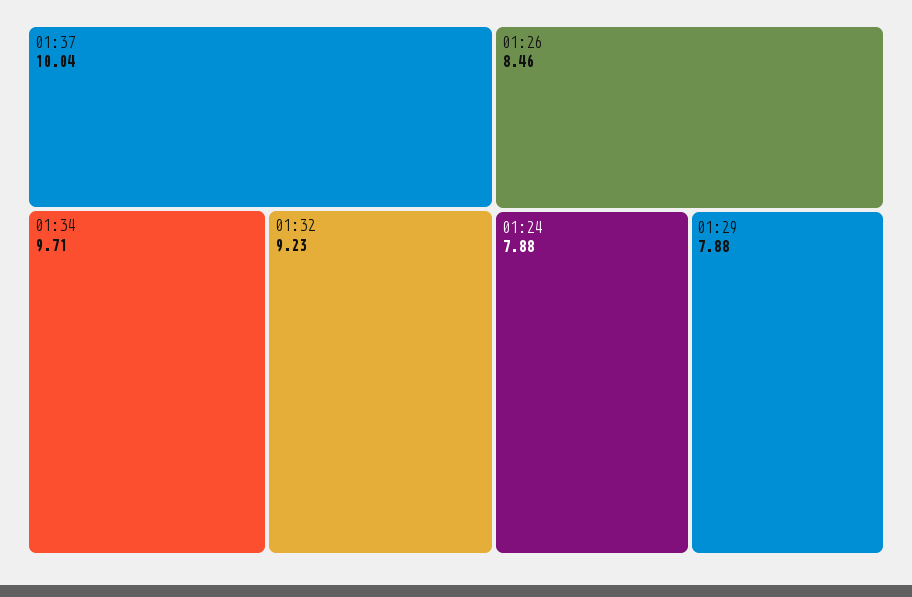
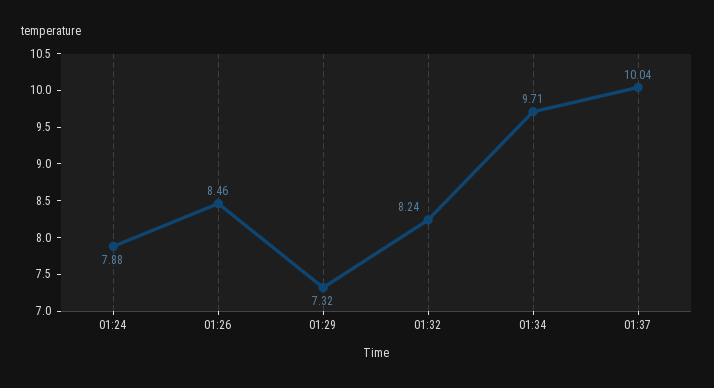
  {
    "01:37": 10.04,
    "01:34": 9.71,
-   "01:32": 9.23,
+   "01:32": 8.24,
    "01:26": 8.46,
    "01:24": 7.88,
-   "01:29": 7.88
+   "01:29": 7.32
  }

